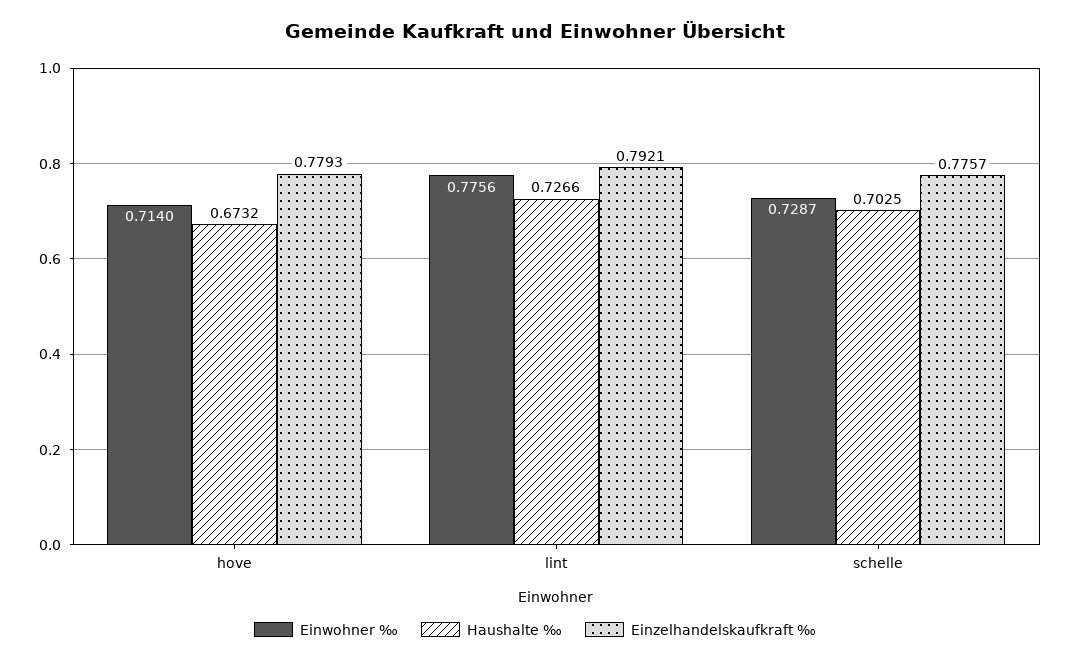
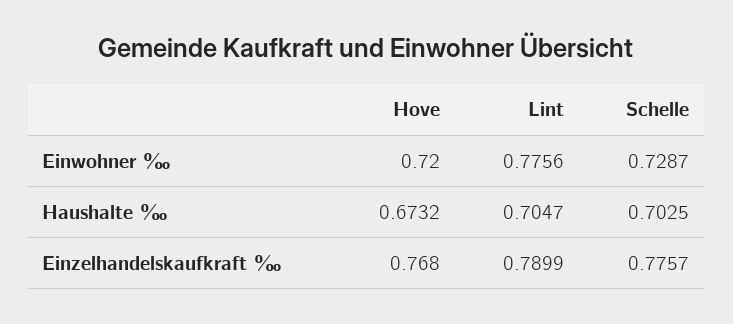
  {
    "Einwohner ‰": {
-     "hove": 0.714,
+     "hove": 0.72,
      "lint": 0.7756,
      "schelle": 0.7287
    },
    "Haushalte ‰": {
      "hove": 0.6732,
-     "lint": 0.7266,
+     "lint": 0.7047,
      "schelle": 0.7025
    },
    "Einzelhandelskaufkraft ‰": {
-     "hove": 0.7793,
+     "hove": 0.768,
-     "lint": 0.7921,
+     "lint": 0.7899,
      "schelle": 0.7757
    }
  }

